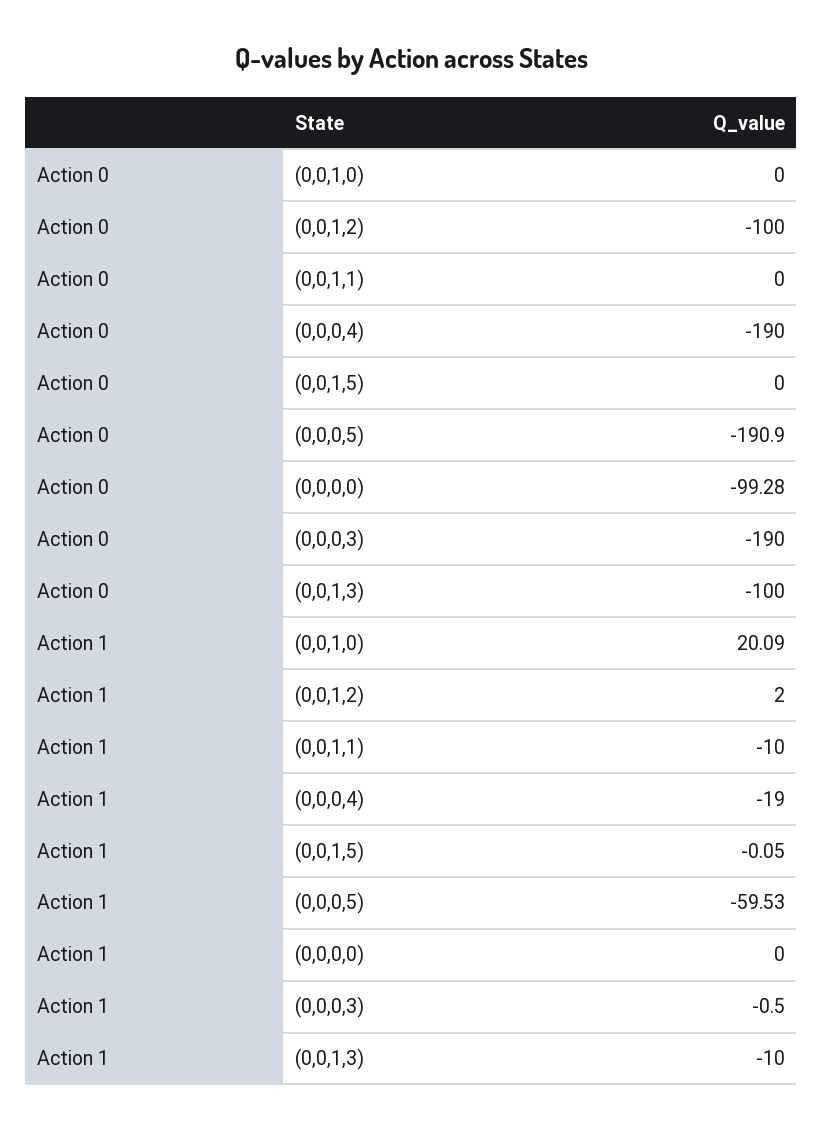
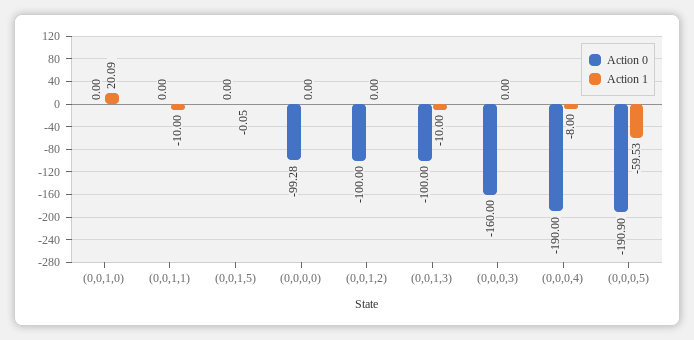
  {
    "Action 0": {
      "(0,0,1,0)": 0,
      "(0,0,1,2)": -100,
      "(0,0,1,1)": 0,
      "(0,0,0,4)": -190,
      "(0,0,1,5)": 0,
      "(0,0,0,5)": -190.9,
      "(0,0,0,0)": -99.28,
-     "(0,0,0,3)": -190,
+     "(0,0,0,3)": -160,
      "(0,0,1,3)": -100
    },
    "Action 1": {
      "(0,0,1,0)": 20.09,
-     "(0,0,1,2)": 2,
+     "(0,0,1,2)": 0,
      "(0,0,1,1)": -10,
-     "(0,0,0,4)": -19,
+     "(0,0,0,4)": -8,
      "(0,0,1,5)": -0.05,
      "(0,0,0,5)": -59.53,
      "(0,0,0,0)": 0,
-     "(0,0,0,3)": -0.5,
+     "(0,0,0,3)": 0,
      "(0,0,1,3)": -10
    }
  }

